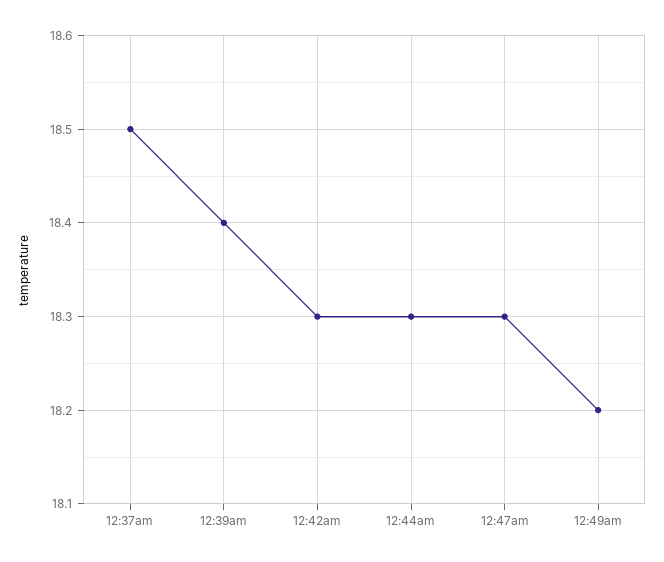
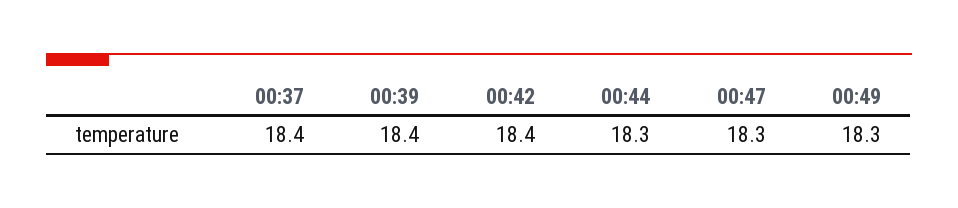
  {
-   "12:37am": 18.5,
+   "12:37am": 18.4,
    "12:39am": 18.4,
-   "12:42am": 18.3,
+   "12:42am": 18.4,
    "12:44am": 18.3,
    "12:47am": 18.3,
-   "12:49am": 18.2
+   "12:49am": 18.3
  }

